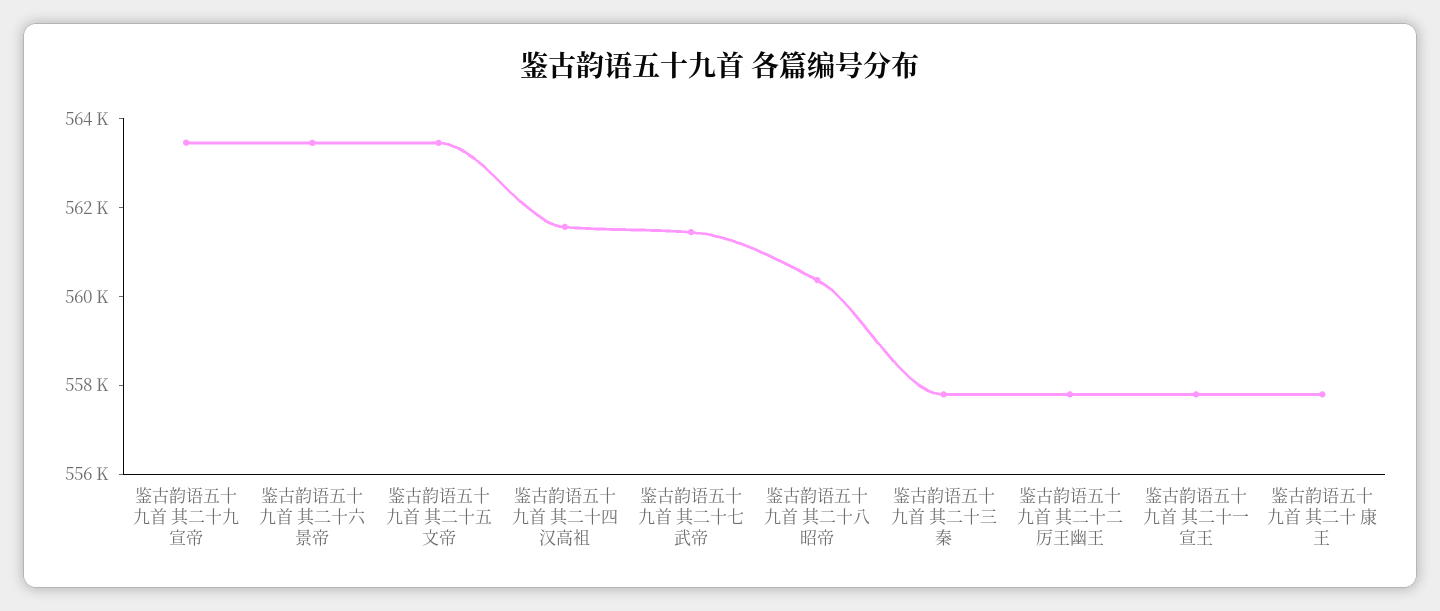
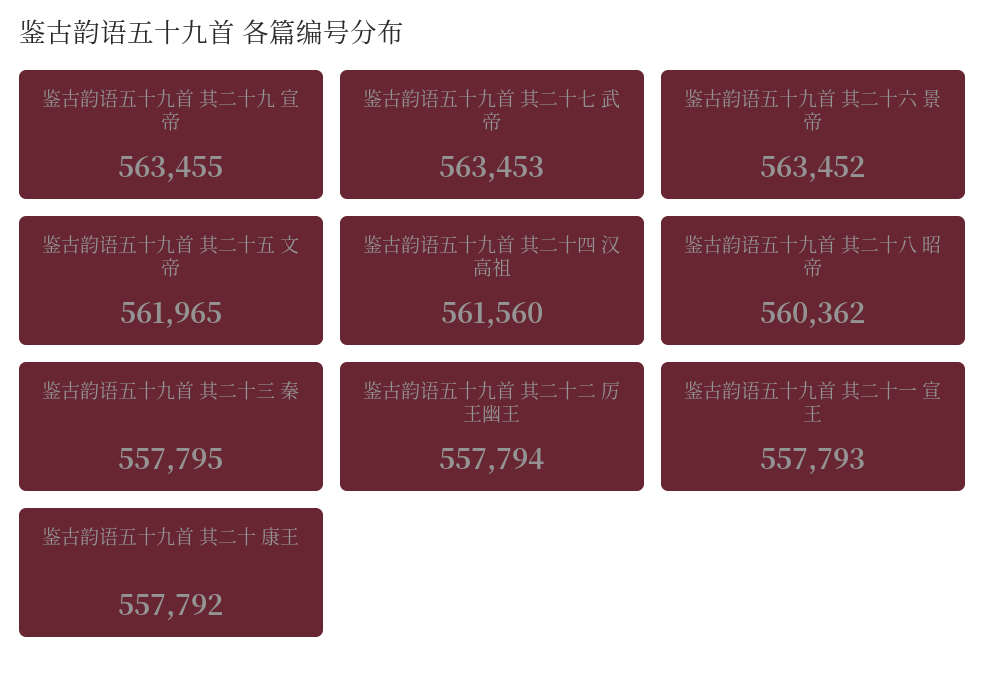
  {
    "鉴古韵语五十九首 其二十九 宣帝": 563455,
    "鉴古韵语五十九首 其二十六 景帝": 563452,
-   "鉴古韵语五十九首 其二十五 文帝": 563500,
+   "鉴古韵语五十九首 其二十五 文帝": 561965,
    "鉴古韵语五十九首 其二十四 汉高祖": 561560,
-   "鉴古韵语五十九首 其二十七 武帝": 561500,
+   "鉴古韵语五十九首 其二十七 武帝": 563453,
    "鉴古韵语五十九首 其二十八 昭帝": 560362,
    "鉴古韵语五十九首 其二十三 秦": 557795,
    "鉴古韵语五十九首 其二十二 厉王幽王": 557794,
    "鉴古韵语五十九首 其二十一 宣王": 557793,
    "鉴古韵语五十九首 其二十 康王": 557792
  }

